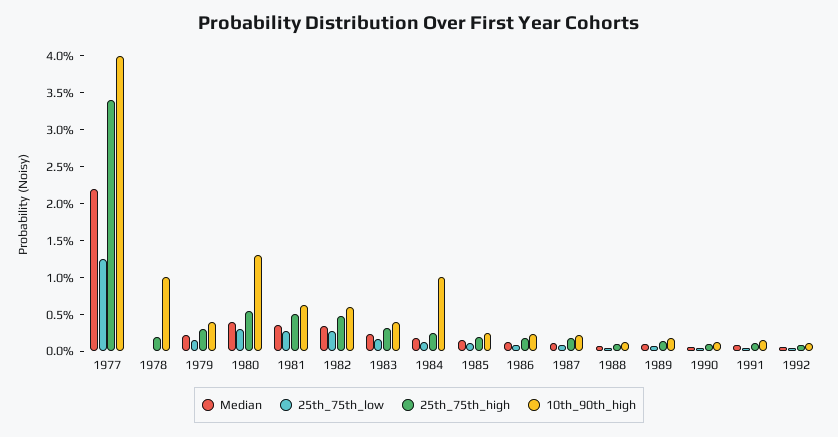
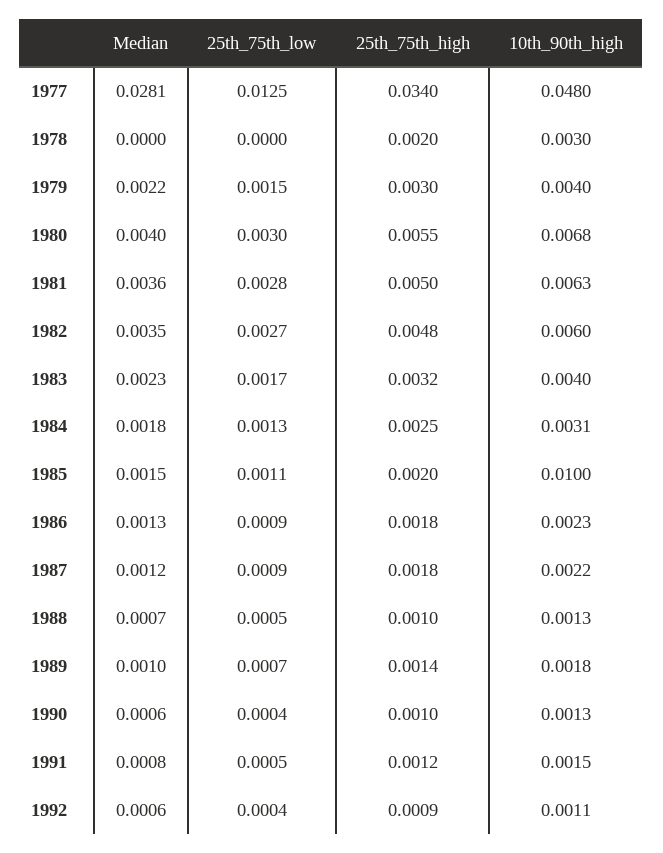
  {
    "Median": {
-     "1977": 0.0225,
+     "1977": 0.0281,
      "1978": 0,
      "1979": 0.0022,
      "1980": 0.004,
      "1981": 0.0036,
      "1982": 0.0035,
      "1983": 0.0023,
      "1984": 0.0018,
      "1985": 0.0015,
      "1986": 0.0013,
      "1987": 0.0012,
      "1988": 0.0007,
      "1989": 0.001,
      "1990": 0.0006,
      "1991": 0.0008,
      "1992": 0.0006
    },
    "25th_75th_low": {
      "1977": 0.0125,
      "1978": 0,
      "1979": 0.0015,
      "1980": 0.003,
      "1981": 0.0028,
      "1982": 0.0027,
      "1983": 0.0017,
      "1984": 0.0013,
      "1985": 0.0011,
      "1986": 0.0009,
      "1987": 0.0009,
      "1988": 0.0005,
      "1989": 0.0007,
      "1990": 0.0004,
      "1991": 0.0005,
      "1992": 0.0004
    },
    "25th_75th_high": {
      "1977": 0.034,
      "1978": 0.002,
      "1979": 0.003,
      "1980": 0.0055,
      "1981": 0.005,
      "1982": 0.0048,
      "1983": 0.0032,
      "1984": 0.0025,
      "1985": 0.002,
      "1986": 0.0018,
      "1987": 0.0018,
      "1988": 0.001,
      "1989": 0.0014,
      "1990": 0.001,
      "1991": 0.0012,
      "1992": 0.0009
    },
    "10th_90th_high": {
-     "1977": 0.04,
+     "1977": 0.048,
-     "1978": 0.01,
+     "1978": 0.003,
      "1979": 0.004,
-     "1980": 0.0125,
+     "1980": 0.0068,
      "1981": 0.0063,
      "1982": 0.006,
      "1983": 0.004,
-     "1984": 0.01,
+     "1984": 0.0031,
-     "1985": 0.0025,
+     "1985": 0.01,
      "1986": 0.0023,
      "1987": 0.0022,
      "1988": 0.0013,
      "1989": 0.0018,
      "1990": 0.0013,
      "1991": 0.0015,
      "1992": 0.0011
    }
  }

